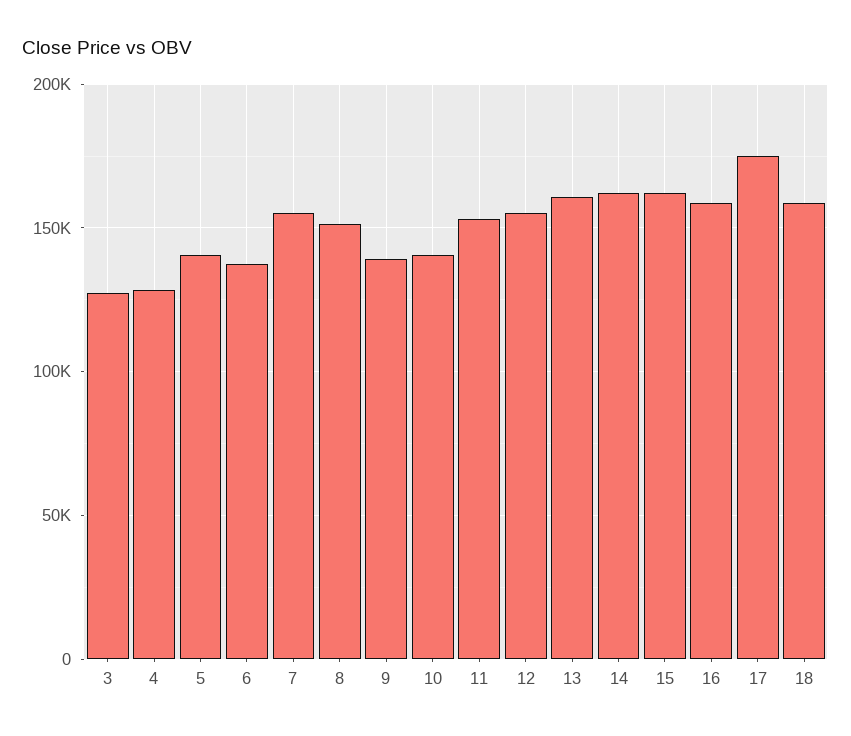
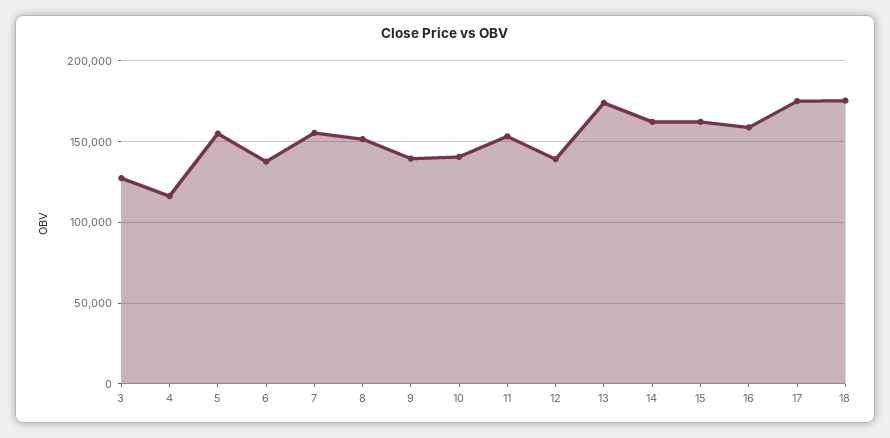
  {
    "3": 125000,
-   "4": 130000,
+   "4": 115000,
-   "5": 140000,
+   "5": 155000,
    "6": 135000,
    "7": 155000,
    "8": 150000,
    "9": 140000,
    "10": 140000,
    "11": 155000,
-   "12": 155000,
+   "12": 140000,
-   "13": 160000,
+   "13": 175000,
    "14": 160000,
    "15": 160000,
    "16": 160000,
    "17": 175000,
-   "18": 160000
+   "18": 175000
  }

